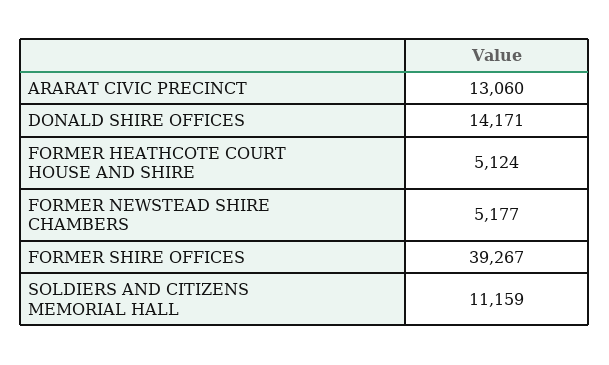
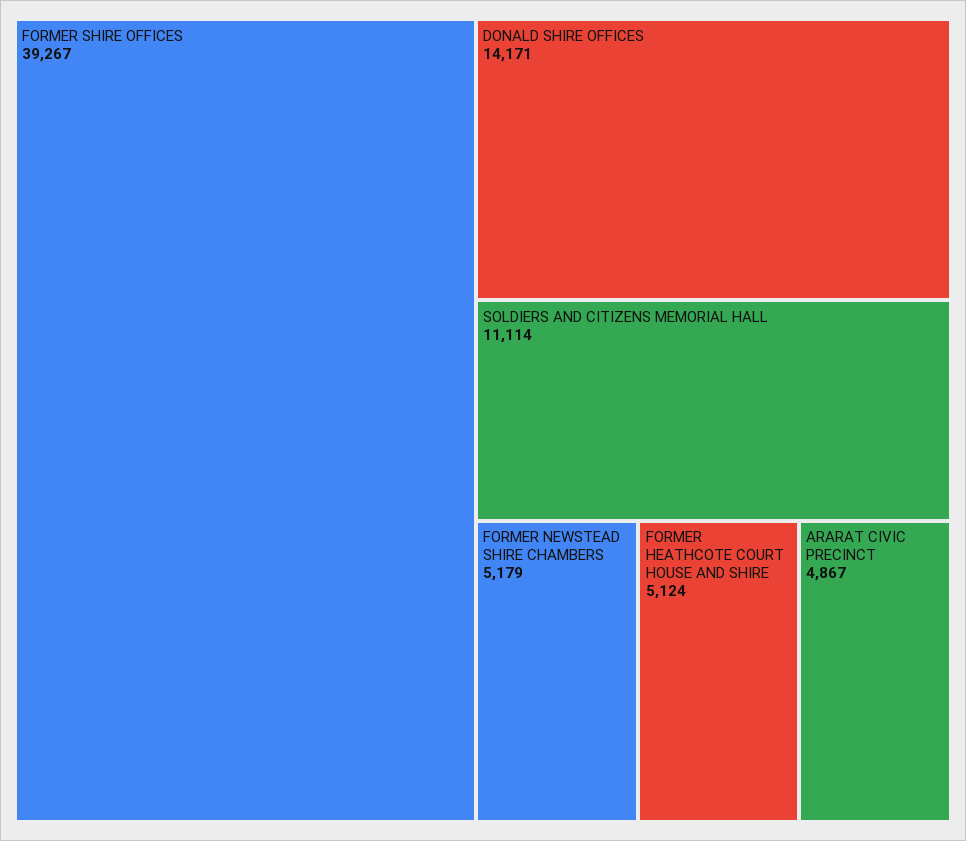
  {
-   "ARARAT CIVIC PRECINCT": 13060,
+   "ARARAT CIVIC PRECINCT": 4867,
    "DONALD SHIRE OFFICES": 14171,
    "FORMER HEATHCOTE COURT HOUSE AND SHIRE": 5124,
-   "FORMER NEWSTEAD SHIRE CHAMBERS": 5177,
+   "FORMER NEWSTEAD SHIRE CHAMBERS": 5179,
    "FORMER SHIRE OFFICES": 39267,
-   "SOLDIERS AND CITIZENS MEMORIAL HALL": 11159
+   "SOLDIERS AND CITIZENS MEMORIAL HALL": 11114
  }

